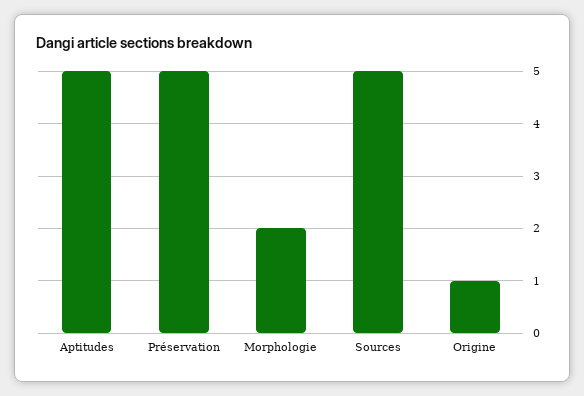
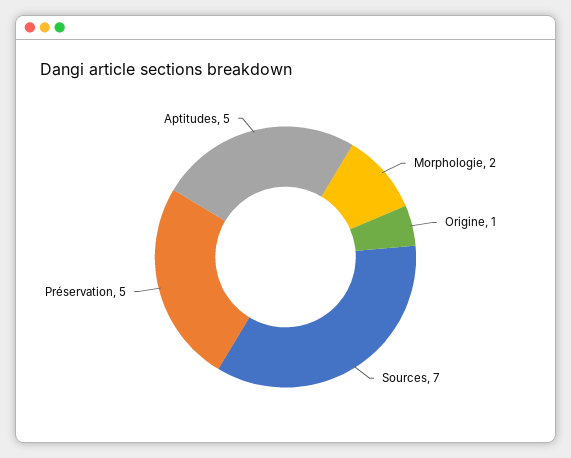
  {
    "Aptitudes": 5,
    "Préservation": 5,
    "Morphologie": 2,
-   "Sources": 5,
+   "Sources": 7,
    "Origine": 1
  }

